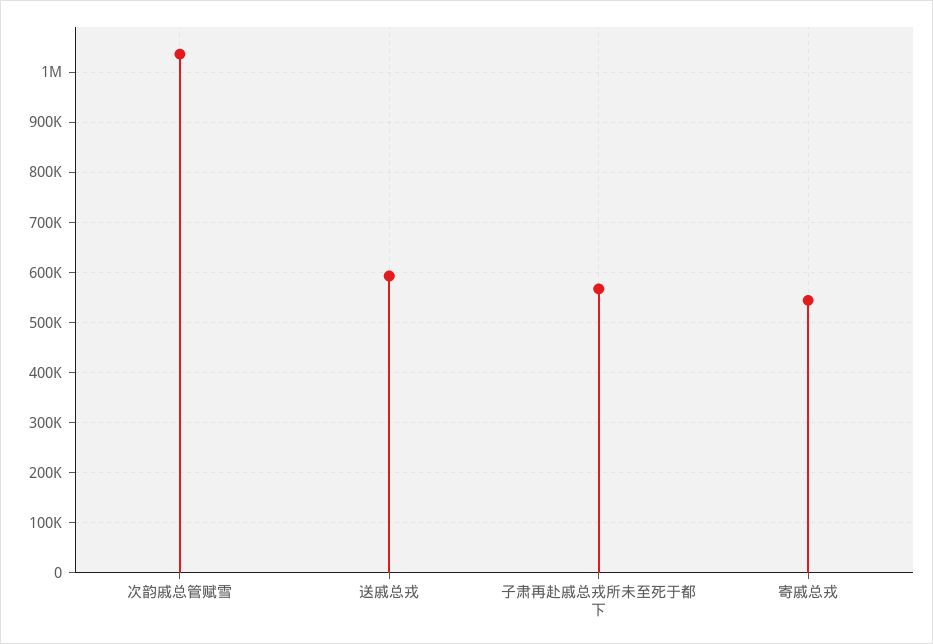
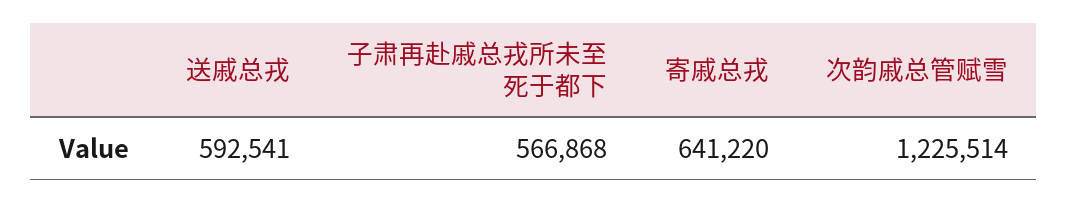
  {
-   "次韵戚总管赋雪": 1040000,
+   "次韵戚总管赋雪": 1225514,
    "送戚总戎": 592541,
    "子肃再赴戚总戎所未至死于都下": 566868,
-   "寄戚总戎": 540000
+   "寄戚总戎": 641220
  }

